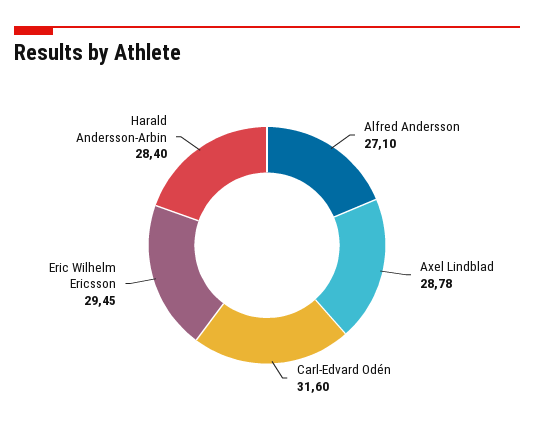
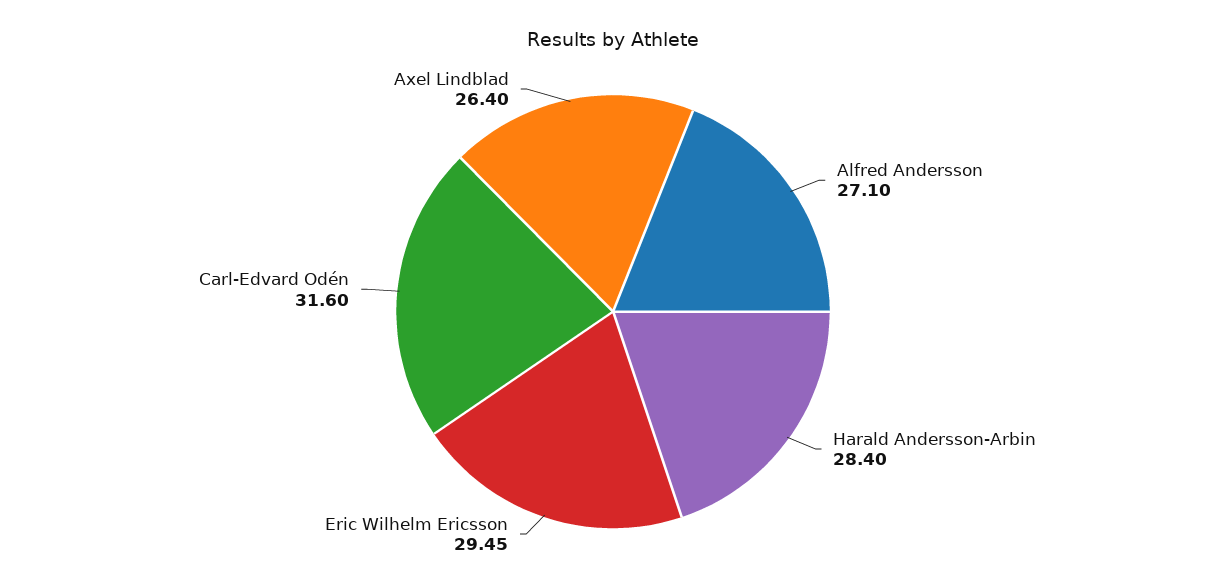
  {
    "Alfred Andersson": 27.1,
-   "Axel Lindblad": 28.78,
+   "Axel Lindblad": 26.4,
    "Carl-Edvard Odén": 31.6,
    "Eric Wilhelm Ericsson": 29.45,
    "Harald Andersson-Arbin": 28.4
  }

